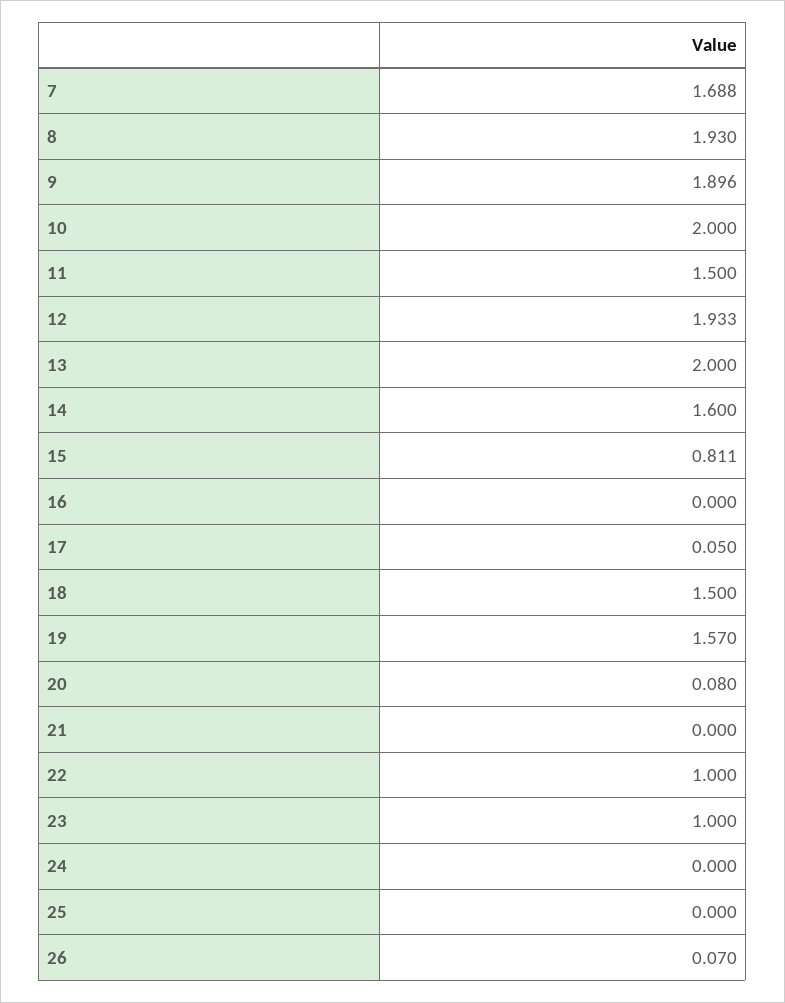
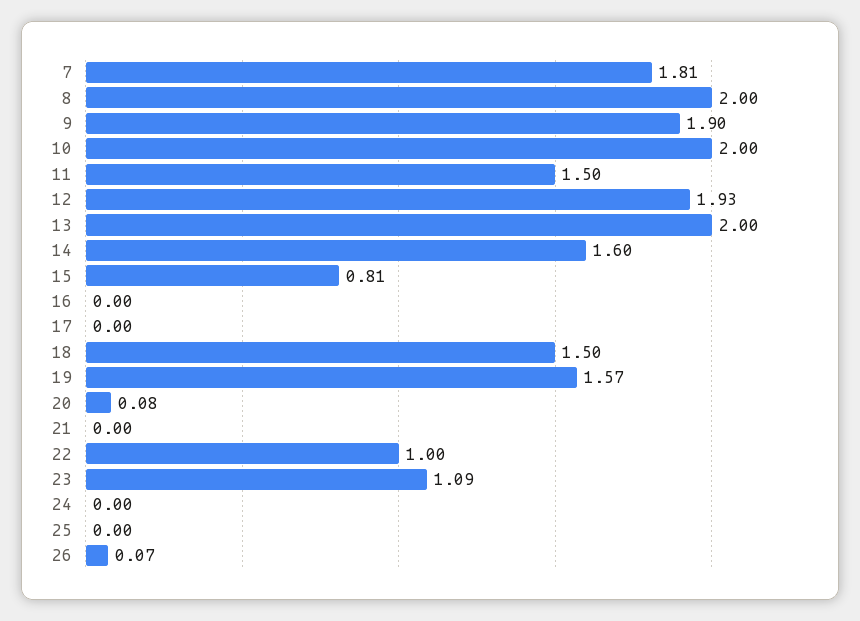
  {
-   "7": 1.688,
+   "7": 1.81,
-   "8": 1.93,
+   "8": 2,
    "9": 1.896,
    "10": 2,
    "11": 1.5,
    "12": 1.933,
    "13": 2,
    "14": 1.6,
    "15": 0.811,
    "16": 0,
-   "17": 0.05,
+   "17": 0,
    "18": 1.5,
    "19": 1.57,
    "20": 0.08,
    "21": 0,
    "22": 1,
-   "23": 1,
+   "23": 1.09,
    "24": 0,
    "25": 0,
    "26": 0.07
  }

